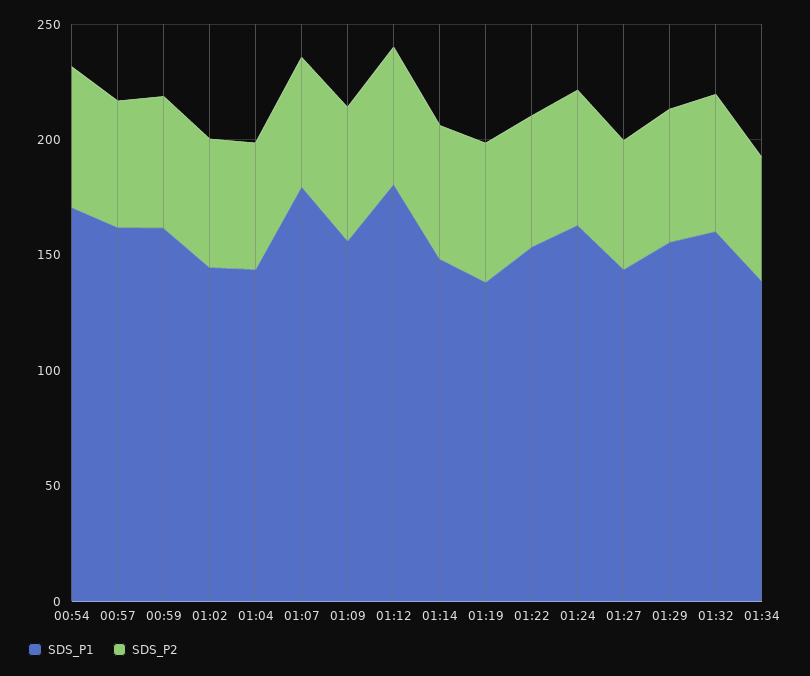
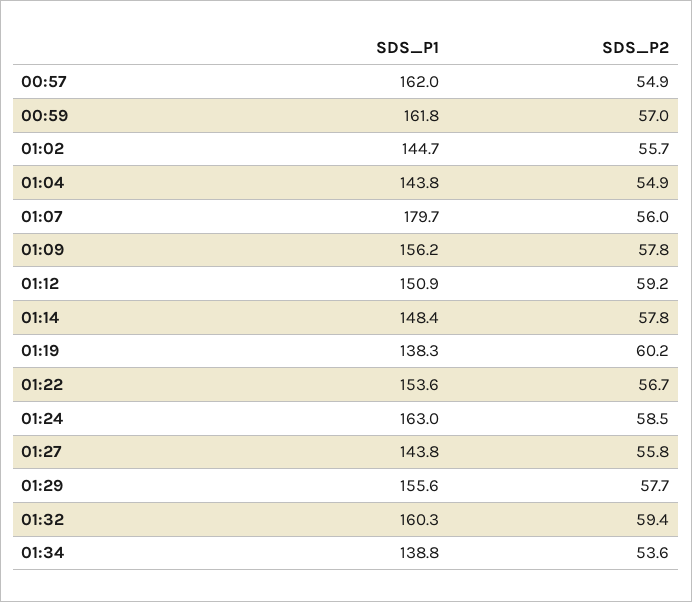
  {
    "SDS_P1": {
-     "00:54": 170,
      "00:57": 162,
      "00:59": 161.8,
      "01:02": 144.7,
      "01:04": 143.8,
      "01:07": 179.7,
      "01:09": 156.2,
-     "01:12": 180,
+     "01:12": 150.9,
      "01:14": 148.4,
      "01:19": 138.3,
      "01:22": 153.6,
      "01:24": 163,
      "01:27": 143.8,
      "01:29": 155.6,
      "01:32": 160.3,
      "01:34": 138.8
    },
    "SDS_P2": {
-     "00:54": 60,
      "00:57": 54.9,
      "00:59": 57,
      "01:02": 55.7,
      "01:04": 54.9,
      "01:07": 56,
      "01:09": 57.8,
      "01:12": 59.2,
      "01:14": 57.8,
      "01:19": 60.2,
      "01:22": 56.7,
      "01:24": 58.5,
      "01:27": 55.8,
      "01:29": 57.7,
      "01:32": 59.4,
      "01:34": 53.6
    }
  }

